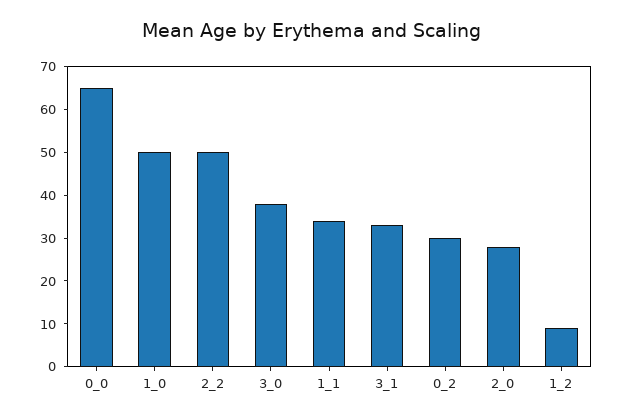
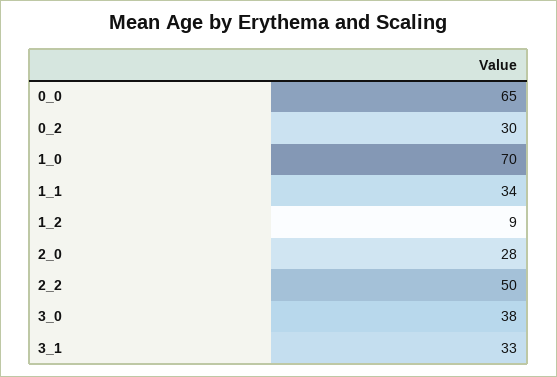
  {
    "0_0": 65,
-   "1_0": 50,
+   "1_0": 70,
    "2_2": 50,
    "3_0": 38,
    "1_1": 34,
    "3_1": 33,
    "0_2": 30,
    "2_0": 28,
    "1_2": 9
  }

